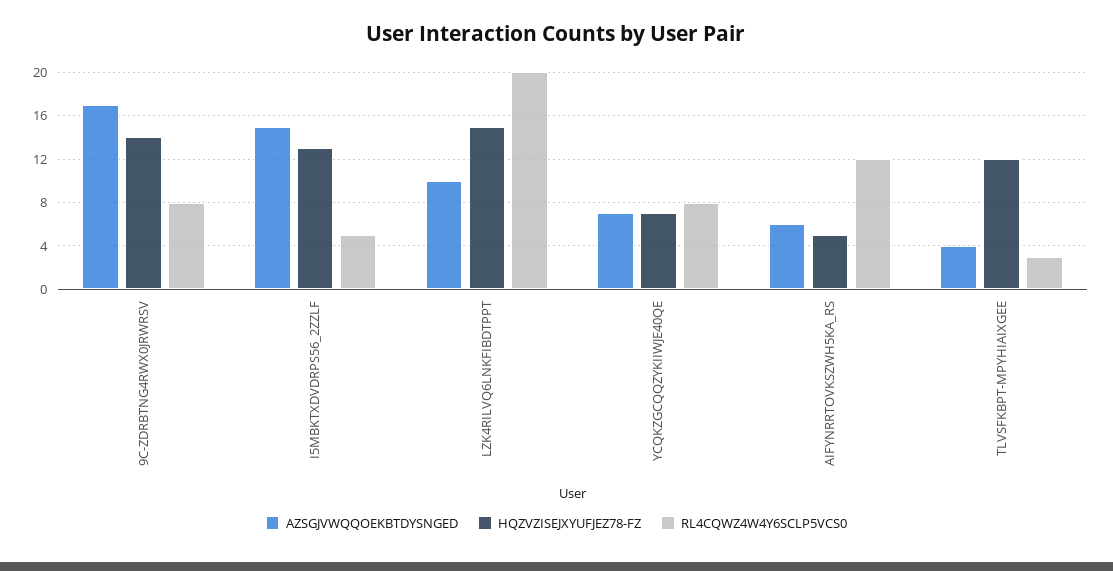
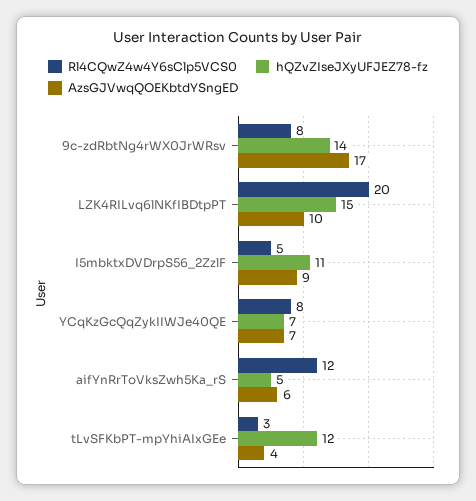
  {
    "AZSGJVWQQOEKBTDYSNGED": {
      "9C-ZDRBTNG4RWX0JRWRSV": 17,
-     "I5MBKTXDVDRPS56_2ZZLF": 15,
+     "I5MBKTXDVDRPS56_2ZZLF": 9,
      "LZK4RILVQ6LNKFIBDTPPT": 10,
      "YCQKZGCQQZYKIIWJE40QE": 7,
      "AIFYNRRTOVKSZWH5KA_RS": 6,
      "TLVSFKBPT-MPYHIAIXGEE": 4
    },
    "HQZVZISEJXYUFJEZ78-FZ": {
      "9C-ZDRBTNG4RWX0JRWRSV": 14,
-     "I5MBKTXDVDRPS56_2ZZLF": 13,
+     "I5MBKTXDVDRPS56_2ZZLF": 11,
      "LZK4RILVQ6LNKFIBDTPPT": 15,
      "YCQKZGCQQZYKIIWJE40QE": 7,
      "AIFYNRRTOVKSZWH5KA_RS": 5,
      "TLVSFKBPT-MPYHIAIXGEE": 12
    },
    "RL4CQWZ4W4Y6SCLP5VCS0": {
      "9C-ZDRBTNG4RWX0JRWRSV": 8,
      "I5MBKTXDVDRPS56_2ZZLF": 5,
      "LZK4RILVQ6LNKFIBDTPPT": 20,
      "YCQKZGCQQZYKIIWJE40QE": 8,
      "AIFYNRRTOVKSZWH5KA_RS": 12,
      "TLVSFKBPT-MPYHIAIXGEE": 3
    }
  }

